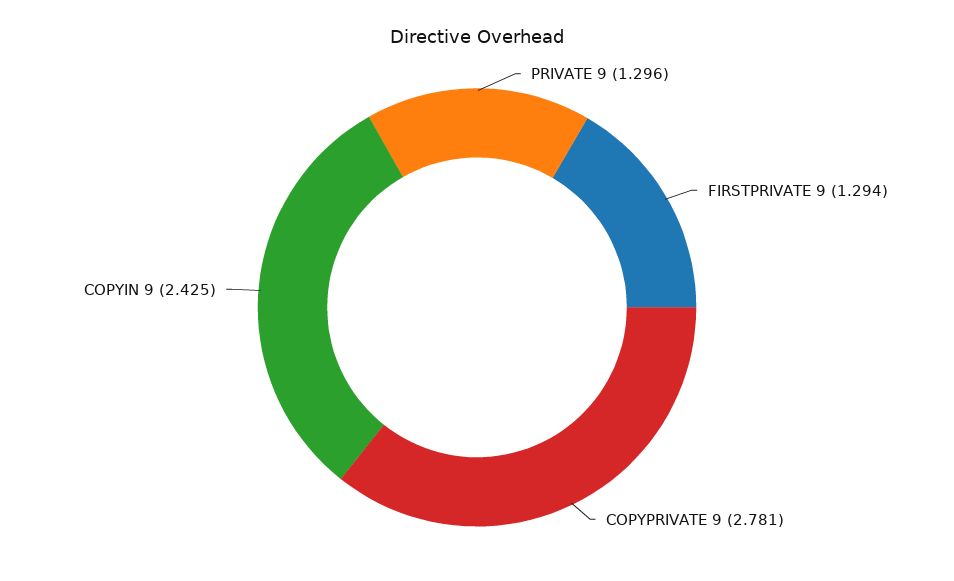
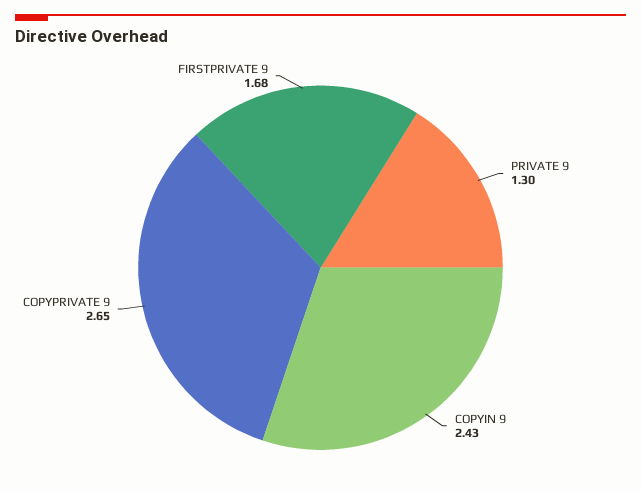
  {
    "PRIVATE 9": 1.296,
-   "FIRSTPRIVATE 9": 1.294,
+   "FIRSTPRIVATE 9": 1.68,
-   "COPYPRIVATE 9": 2.781,
+   "COPYPRIVATE 9": 2.65,
    "COPYIN 9": 2.425
  }

